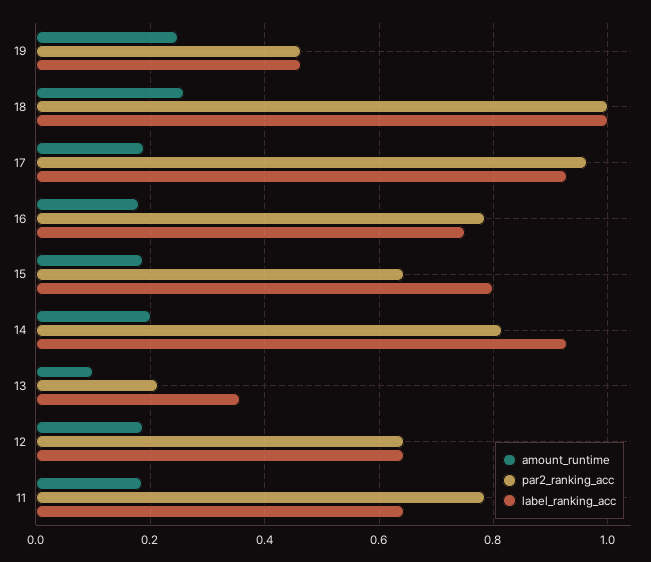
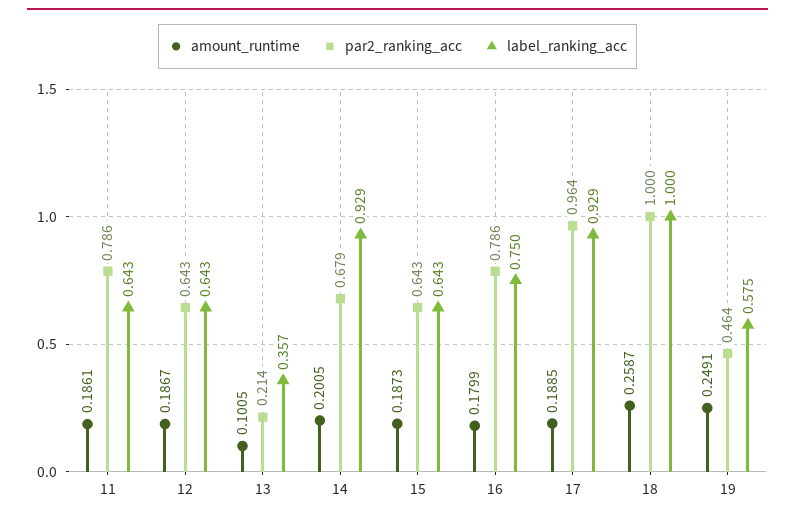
  {
    "amount_runtime": {
      "19": 0.2491,
      "18": 0.2587,
      "17": 0.1885,
      "16": 0.1799,
      "15": 0.1873,
      "14": 0.2005,
      "13": 0.1005,
      "12": 0.1867,
      "11": 0.1861
    },
    "par2_ranking_acc": {
      "19": 0.464,
      "18": 1,
      "17": 0.964,
      "16": 0.786,
      "15": 0.643,
-     "14": 0.82,
+     "14": 0.679,
      "13": 0.214,
      "12": 0.643,
      "11": 0.786
    },
    "label_ranking_acc": {
-     "19": 0.46,
+     "19": 0.575,
      "18": 1,
      "17": 0.929,
      "16": 0.75,
-     "15": 0.8,
+     "15": 0.643,
      "14": 0.929,
      "13": 0.357,
      "12": 0.643,
      "11": 0.643
    }
  }

